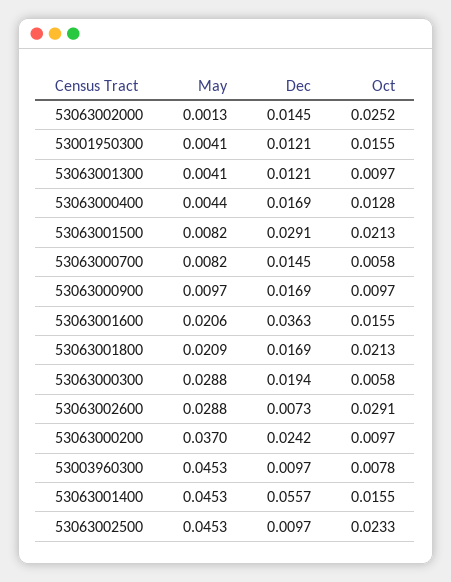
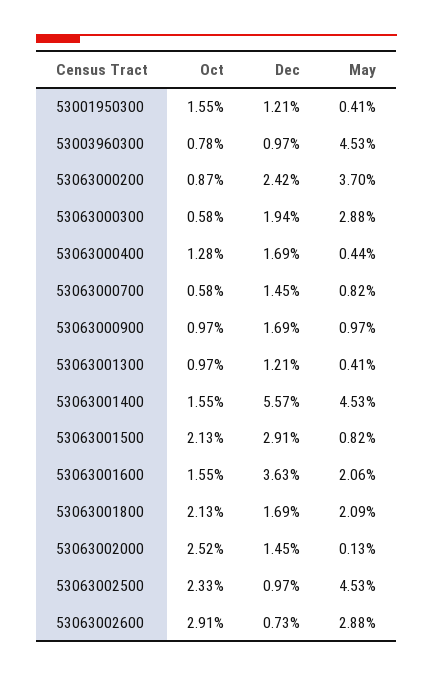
  {
    "May": {
      "53063002000": 0.0013,
      "53001950300": 0.0041,
      "53063001300": 0.0041,
      "53063000400": 0.0044,
      "53063001500": 0.0082,
      "53063000700": 0.0082,
      "53063000900": 0.0097,
      "53063001600": 0.0206,
      "53063001800": 0.0209,
      "53063000300": 0.0288,
      "53063002600": 0.0288,
      "53063000200": 0.037,
      "53003960300": 0.0453,
      "53063001400": 0.0453,
      "53063002500": 0.0453
    },
    "Dec": {
      "53063002000": 0.0145,
      "53001950300": 0.0121,
      "53063001300": 0.0121,
      "53063000400": 0.0169,
      "53063001500": 0.0291,
      "53063000700": 0.0145,
      "53063000900": 0.0169,
      "53063001600": 0.0363,
      "53063001800": 0.0169,
      "53063000300": 0.0194,
      "53063002600": 0.0073,
      "53063000200": 0.0242,
      "53003960300": 0.0097,
      "53063001400": 0.0557,
      "53063002500": 0.0097
    },
    "Oct": {
      "53063002000": 0.0252,
      "53001950300": 0.0155,
      "53063001300": 0.0097,
      "53063000400": 0.0128,
      "53063001500": 0.0213,
      "53063000700": 0.0058,
      "53063000900": 0.0097,
      "53063001600": 0.0155,
      "53063001800": 0.0213,
      "53063000300": 0.0058,
      "53063002600": 0.0291,
-     "53063000200": 0.0097,
+     "53063000200": 0.0087,
      "53003960300": 0.0078,
      "53063001400": 0.0155,
      "53063002500": 0.0233
    }
  }

